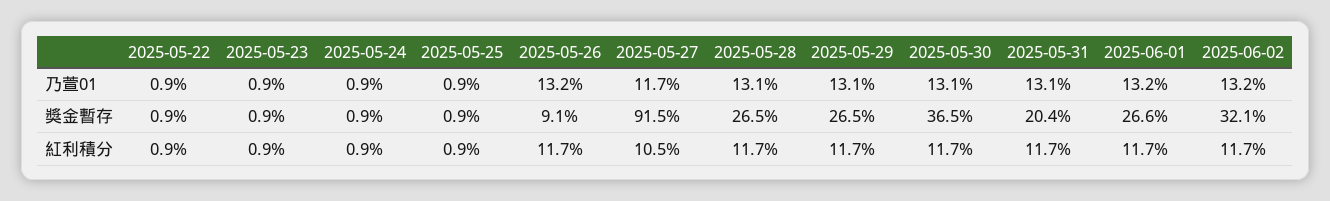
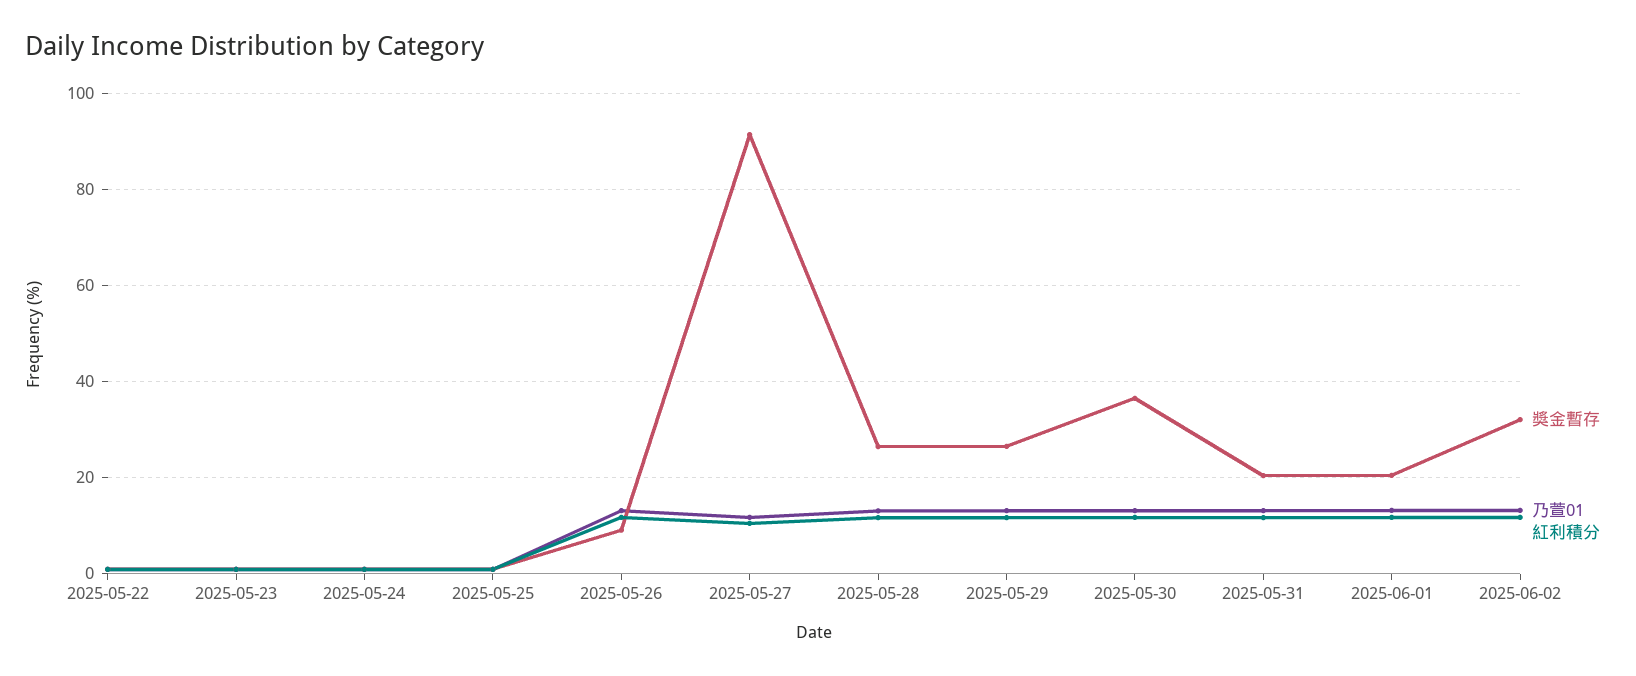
  {
    "乃萱01": {
      "2025-05-22": 0.9,
      "2025-05-23": 0.9,
      "2025-05-24": 0.9,
      "2025-05-25": 0.9,
      "2025-05-26": 13.2,
      "2025-05-27": 11.7,
      "2025-05-28": 13.1,
      "2025-05-29": 13.1,
      "2025-05-30": 13.1,
      "2025-05-31": 13.1,
      "2025-06-01": 13.2,
      "2025-06-02": 13.2
    },
    "獎金暫存": {
      "2025-05-22": 0.9,
      "2025-05-23": 0.9,
      "2025-05-24": 0.9,
      "2025-05-25": 0.9,
      "2025-05-26": 9.1,
      "2025-05-27": 91.5,
      "2025-05-28": 26.5,
      "2025-05-29": 26.5,
      "2025-05-30": 36.5,
      "2025-05-31": 20.4,
-     "2025-06-01": 26.6,
+     "2025-06-01": 20,
      "2025-06-02": 32.1
    },
    "紅利積分": {
      "2025-05-22": 0.9,
      "2025-05-23": 0.9,
      "2025-05-24": 0.9,
      "2025-05-25": 0.9,
      "2025-05-26": 11.7,
      "2025-05-27": 10.5,
      "2025-05-28": 11.7,
      "2025-05-29": 11.7,
      "2025-05-30": 11.7,
      "2025-05-31": 11.7,
      "2025-06-01": 11.7,
      "2025-06-02": 11.7
    }
  }

